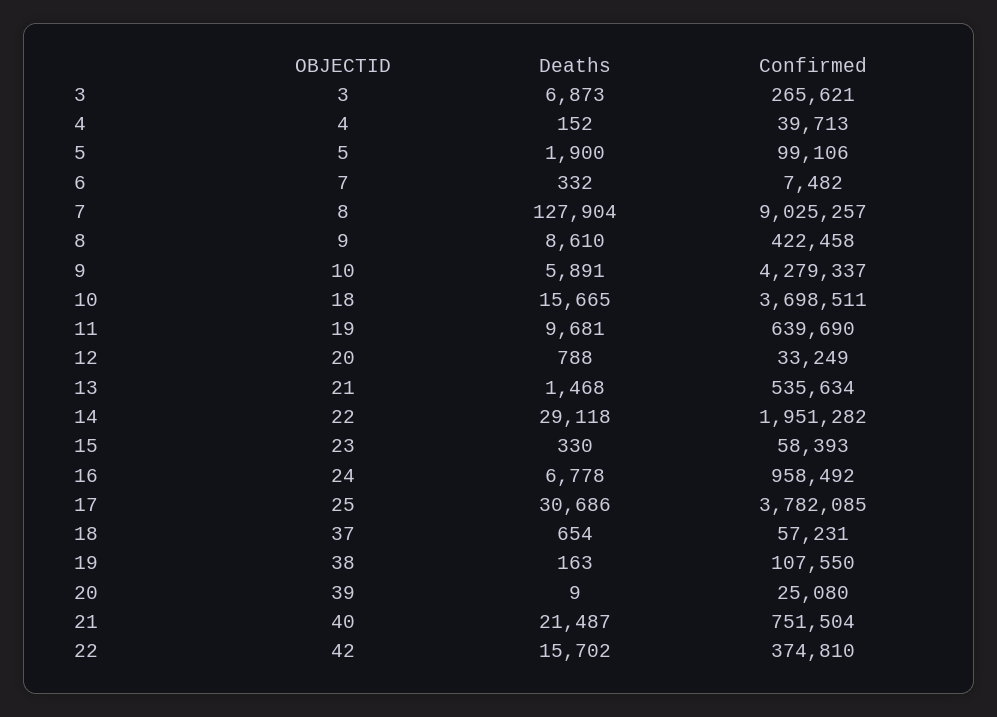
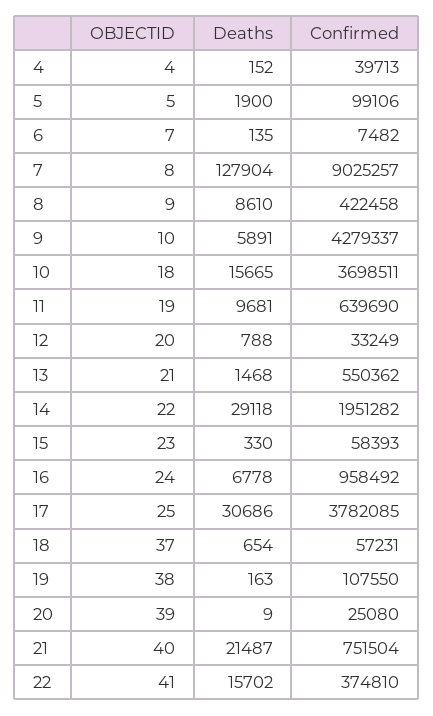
  {
    "OBJECTID": {
-     "3": 3,
      "4": 4,
      "5": 5,
      "6": 7,
      "7": 8,
      "8": 9,
      "9": 10,
      "10": 18,
      "11": 19,
      "12": 20,
      "13": 21,
      "14": 22,
      "15": 23,
      "16": 24,
      "17": 25,
      "18": 37,
      "19": 38,
      "20": 39,
      "21": 40,
-     "22": 42
+     "22": 41
    },
    "Deaths": {
-     "3": 6873,
      "4": 152,
      "5": 1900,
-     "6": 332,
+     "6": 135,
      "7": 127904,
      "8": 8610,
      "9": 5891,
      "10": 15665,
      "11": 9681,
      "12": 788,
      "13": 1468,
      "14": 29118,
      "15": 330,
      "16": 6778,
      "17": 30686,
      "18": 654,
      "19": 163,
      "20": 9,
      "21": 21487,
      "22": 15702
    },
    "Confirmed": {
-     "3": 265621,
      "4": 39713,
      "5": 99106,
      "6": 7482,
      "7": 9025257,
      "8": 422458,
      "9": 4279337,
      "10": 3698511,
      "11": 639690,
      "12": 33249,
-     "13": 535634,
+     "13": 550362,
      "14": 1951282,
      "15": 58393,
      "16": 958492,
      "17": 3782085,
      "18": 57231,
      "19": 107550,
      "20": 25080,
      "21": 751504,
      "22": 374810
    }
  }

